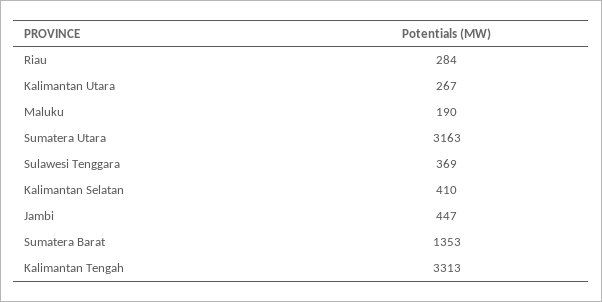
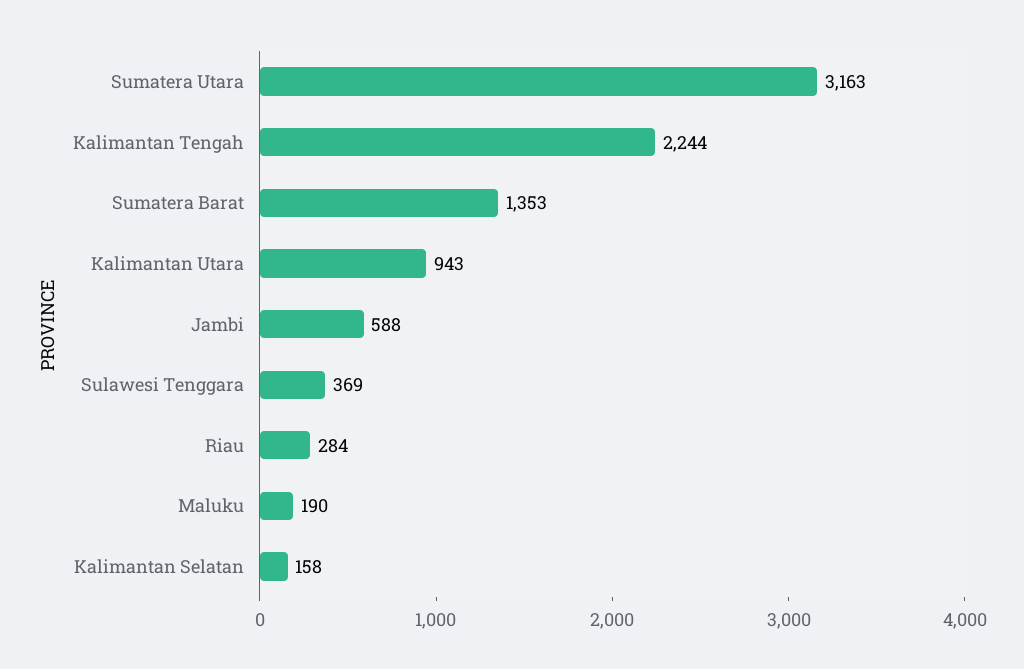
  {
    "Riau": 284,
-   "Kalimantan Utara": 267,
+   "Kalimantan Utara": 943,
    "Maluku": 190,
    "Sumatera Utara": 3163,
    "Sulawesi Tenggara": 369,
-   "Kalimantan Selatan": 410,
+   "Kalimantan Selatan": 158,
-   "Jambi": 447,
+   "Jambi": 588,
    "Sumatera Barat": 1353,
-   "Kalimantan Tengah": 3313
+   "Kalimantan Tengah": 2244
  }

